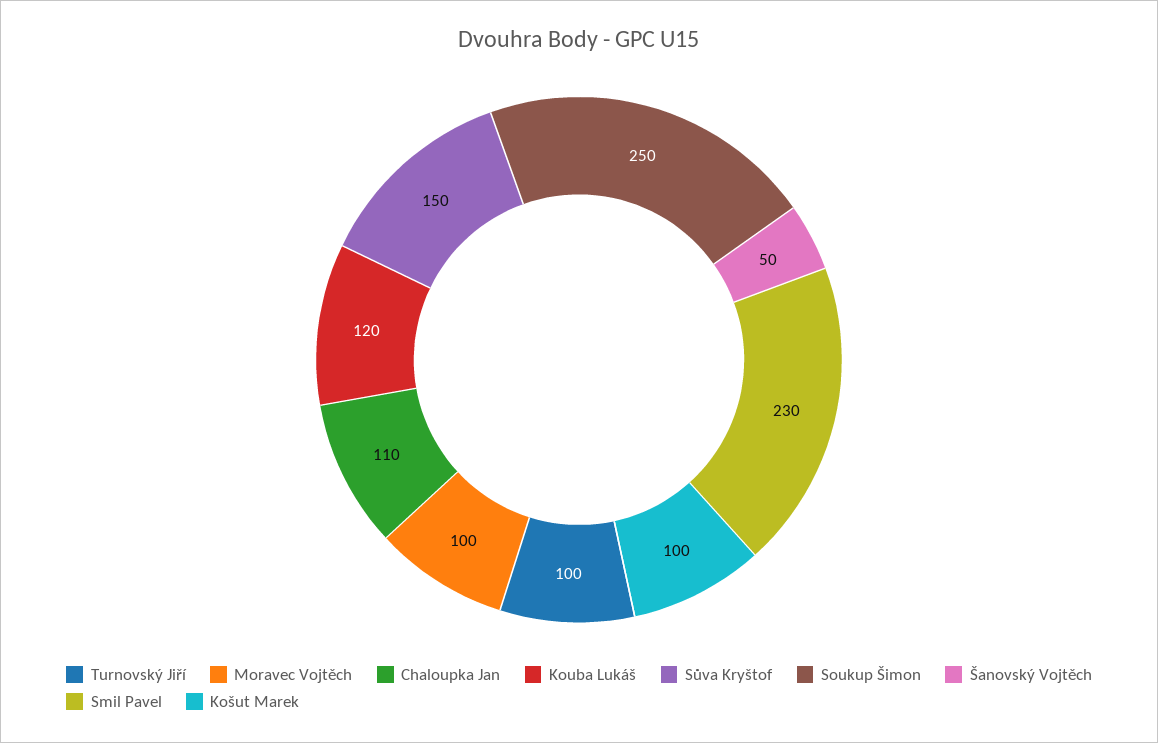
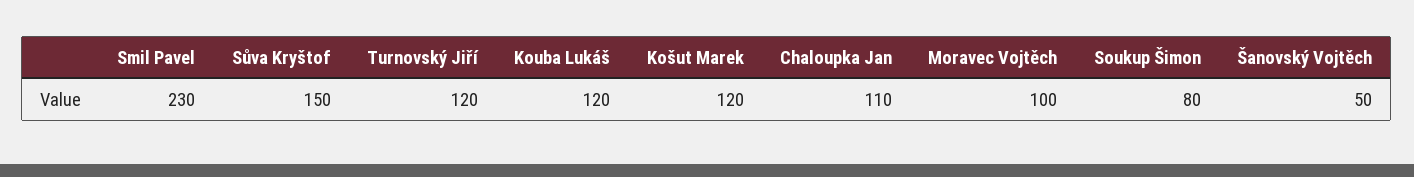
  {
-   "Turnovský Jiří": 100,
+   "Turnovský Jiří": 120,
    "Moravec Vojtěch": 100,
    "Chaloupka Jan": 110,
    "Kouba Lukáš": 120,
    "Sůva Kryštof": 150,
-   "Soukup Šimon": 250,
+   "Soukup Šimon": 80,
    "Šanovský Vojtěch": 50,
    "Smil Pavel": 230,
-   "Košut Marek": 100
+   "Košut Marek": 120
  }

